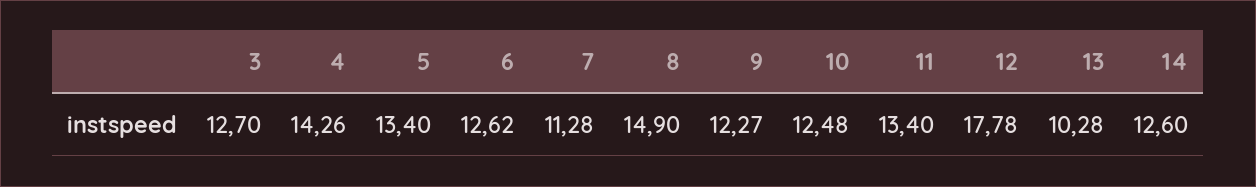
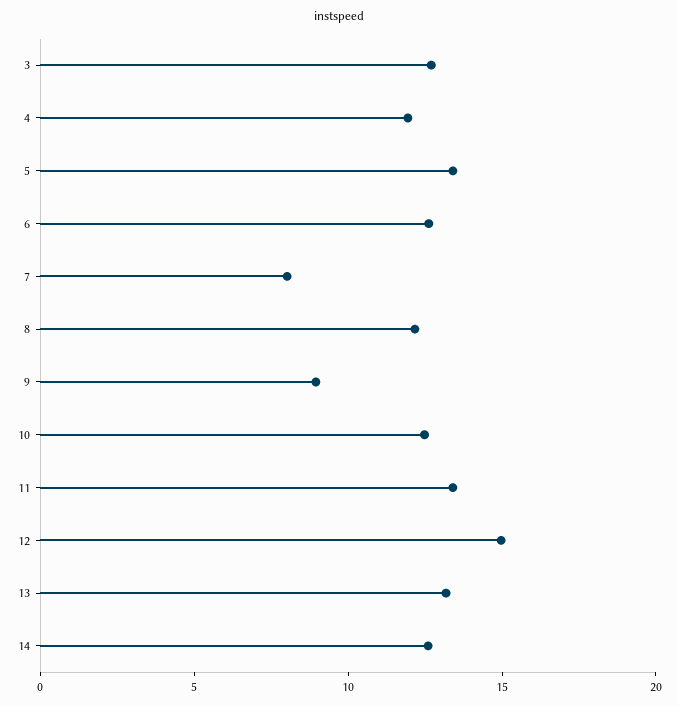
  {
    "3": 12.7,
-   "4": 14.26,
+   "4": 12,
    "5": 13.4,
    "6": 12.62,
-   "7": 11.28,
+   "7": 8,
-   "8": 14.9,
+   "8": 12,
-   "9": 12.27,
+   "9": 9,
    "10": 12.48,
    "11": 13.4,
-   "12": 17.78,
+   "12": 15,
-   "13": 10.28,
+   "13": 13,
    "14": 12.6
  }

